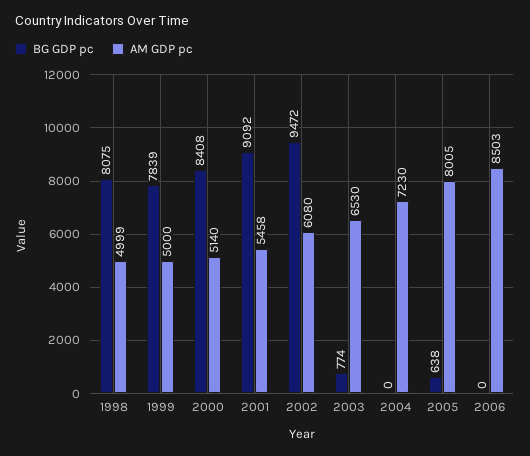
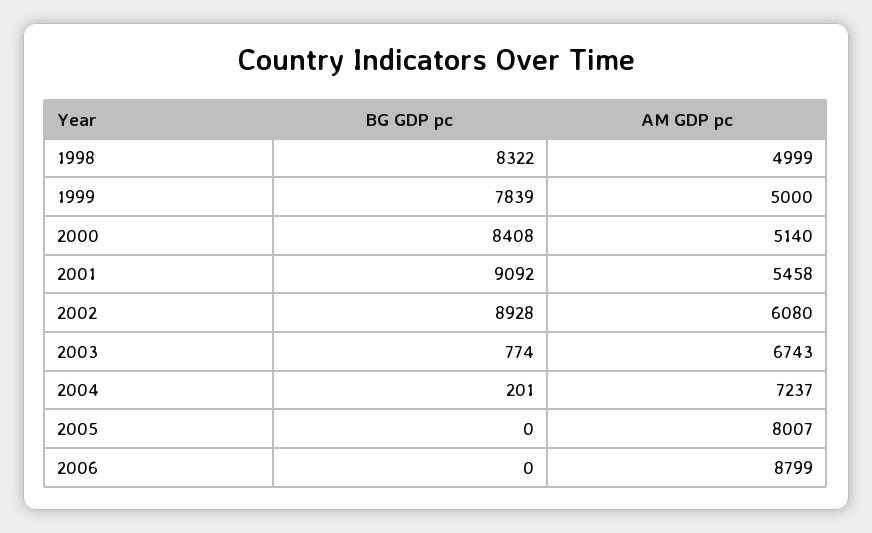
  {
    "BG GDP pc": {
-     "1998": 8075,
+     "1998": 8322,
      "1999": 7839,
      "2000": 8408,
      "2001": 9092,
-     "2002": 9472,
+     "2002": 8928,
      "2003": 774,
-     "2004": 0,
+     "2004": 201,
-     "2005": 638,
+     "2005": 0,
      "2006": 0
    },
    "AM GDP pc": {
      "1998": 4999,
      "1999": 5000,
      "2000": 5140,
      "2001": 5458,
      "2002": 6080,
-     "2003": 6530,
+     "2003": 6743,
-     "2004": 7230,
+     "2004": 7237,
-     "2005": 8005,
+     "2005": 8007,
-     "2006": 8503
+     "2006": 8799
    }
  }

